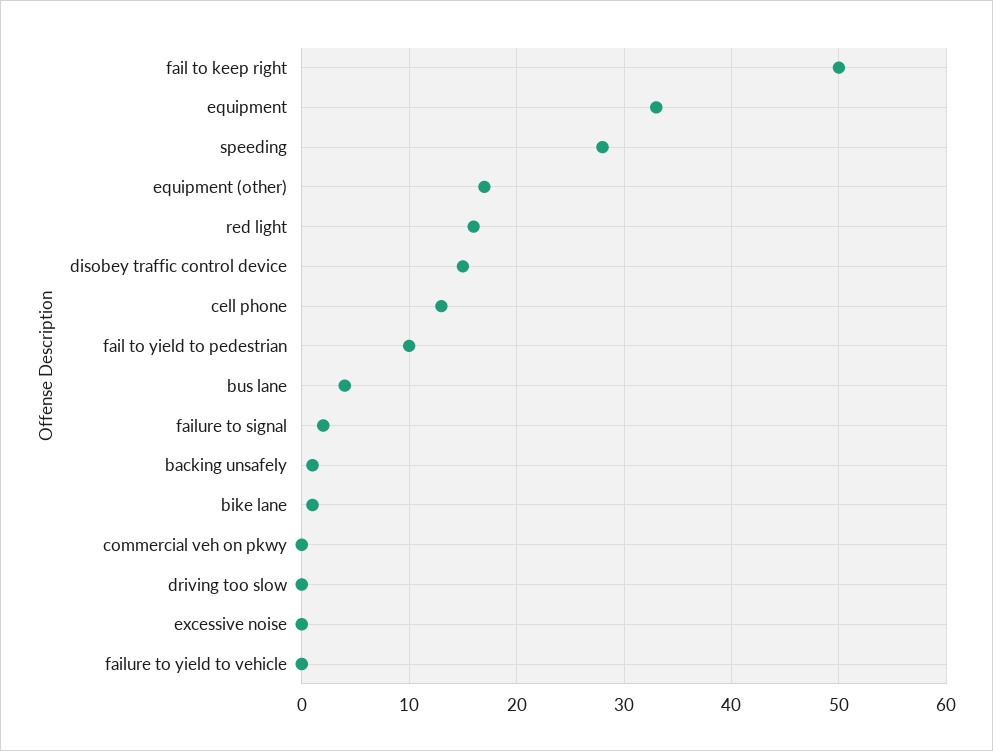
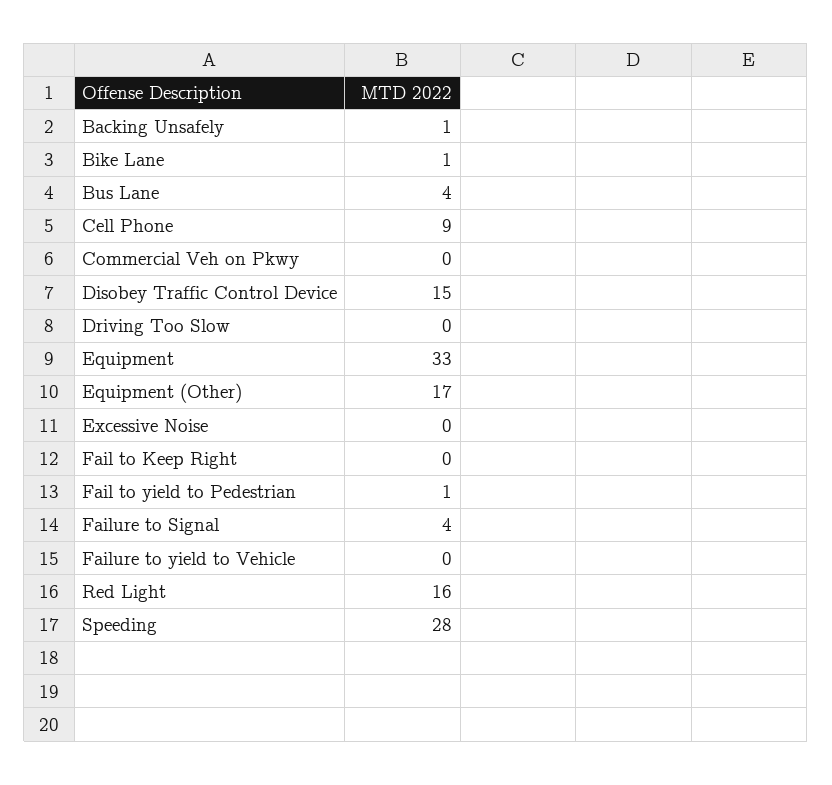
  {
-   "fail to keep right": 50,
+   "fail to keep right": 0,
    "equipment": 33,
    "speeding": 28,
    "equipment (other)": 17,
    "red light": 16,
    "disobey traffic control device": 15,
-   "cell phone": 13,
+   "cell phone": 9,
-   "fail to yield to pedestrian": 10,
+   "fail to yield to pedestrian": 1,
    "bus lane": 4,
-   "failure to signal": 2,
+   "failure to signal": 4,
    "backing unsafely": 1,
    "bike lane": 1,
    "commercial veh on pkwy": 0,
    "driving too slow": 0,
    "excessive noise": 0,
    "failure to yield to vehicle": 0
  }

